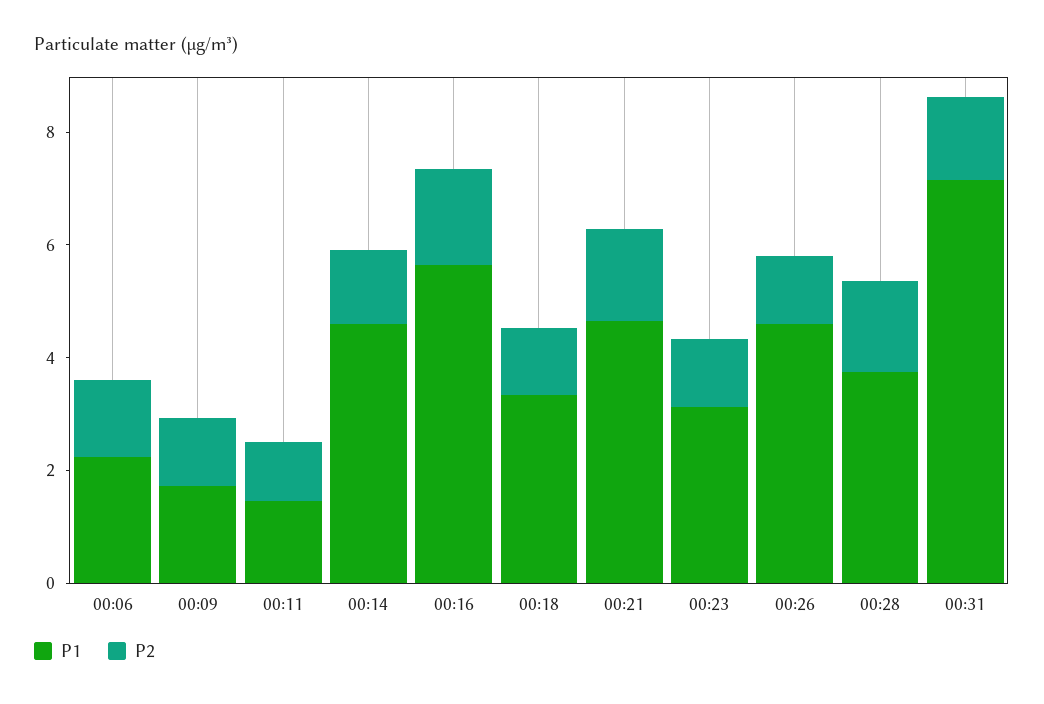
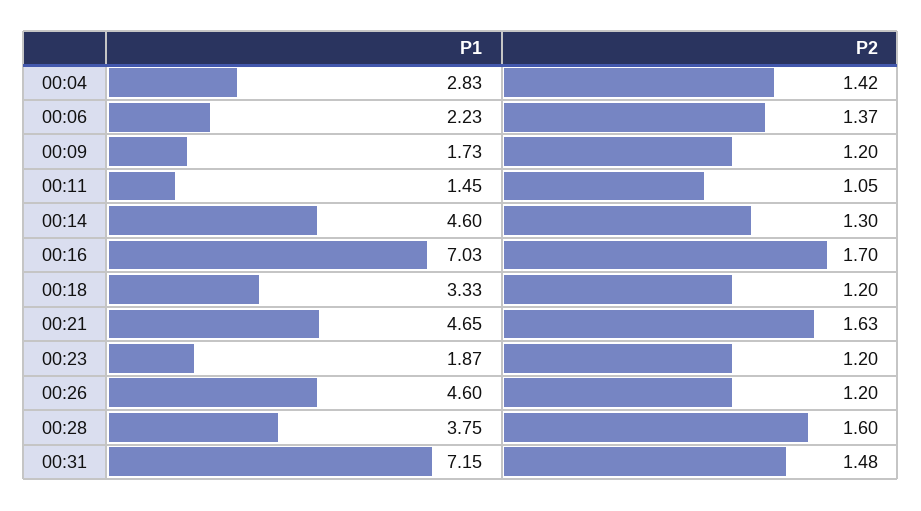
  {
    "P1": {
      "00:06": 2.23,
      "00:09": 1.73,
      "00:11": 1.45,
      "00:14": 4.6,
-     "00:16": 5.5,
+     "00:16": 7.03,
      "00:18": 3.33,
      "00:21": 4.65,
-     "00:23": 3,
+     "00:23": 1.87,
      "00:26": 4.6,
      "00:28": 3.75,
-     "00:31": 7.15
+     "00:31": 7.15,
+     "00:04": 2.83
    },
    "P2": {
      "00:06": 1.37,
      "00:09": 1.2,
      "00:11": 1.05,
      "00:14": 1.3,
      "00:16": 1.7,
      "00:18": 1.2,
      "00:21": 1.63,
      "00:23": 1.2,
      "00:26": 1.2,
      "00:28": 1.6,
-     "00:31": 1.48
+     "00:31": 1.48,
+     "00:04": 1.42
    }
  }

